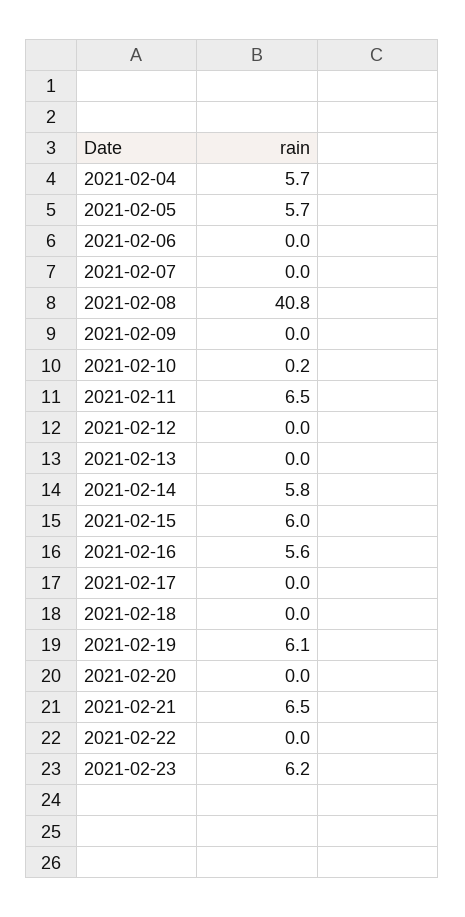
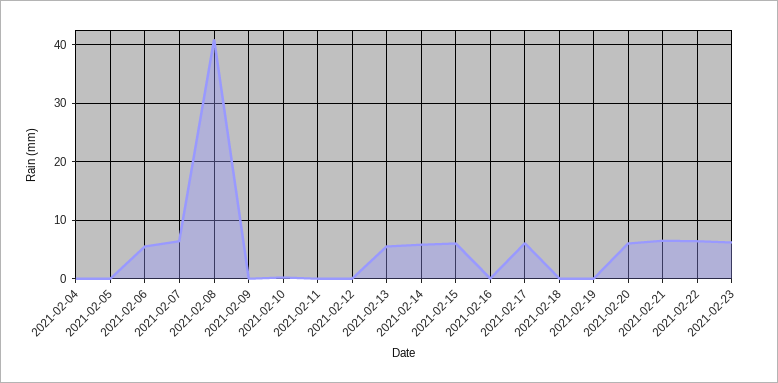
  {
-   "2021-02-04": 5.7,
+   "2021-02-04": 0,
-   "2021-02-05": 5.7,
+   "2021-02-05": 0,
-   "2021-02-06": 0,
+   "2021-02-06": 6,
-   "2021-02-07": 0,
+   "2021-02-07": 6,
    "2021-02-08": 40.8,
    "2021-02-09": 0,
    "2021-02-10": 0.2,
-   "2021-02-11": 6.5,
+   "2021-02-11": 0,
    "2021-02-12": 0,
-   "2021-02-13": 0,
+   "2021-02-13": 6,
    "2021-02-14": 5.8,
    "2021-02-15": 6,
-   "2021-02-16": 5.6,
+   "2021-02-16": 0,
-   "2021-02-17": 0,
+   "2021-02-17": 6,
    "2021-02-18": 0,
-   "2021-02-19": 6.1,
+   "2021-02-19": 0,
-   "2021-02-20": 0,
+   "2021-02-20": 6,
    "2021-02-21": 6.5,
-   "2021-02-22": 0,
+   "2021-02-22": 6,
    "2021-02-23": 6.2
  }

